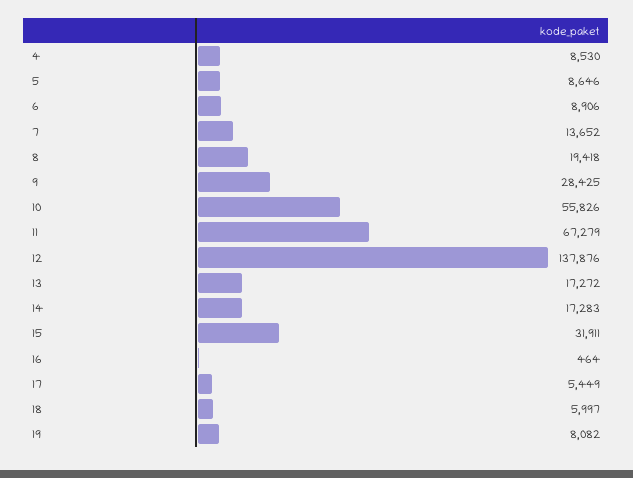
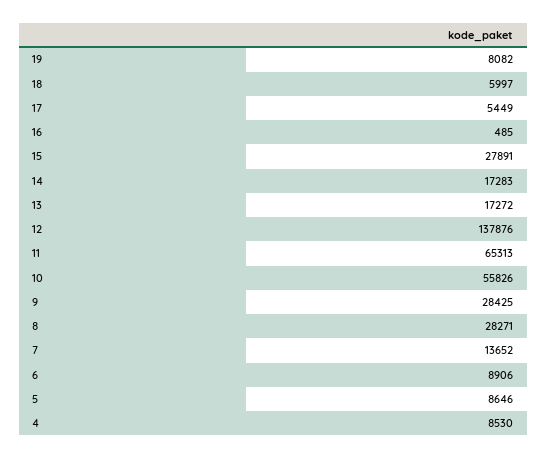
  {
    "4": 8530,
    "5": 8646,
    "6": 8906,
    "7": 13652,
-   "8": 19418,
+   "8": 28271,
    "9": 28425,
    "10": 55826,
-   "11": 67279,
+   "11": 65313,
    "12": 137876,
    "13": 17272,
    "14": 17283,
-   "15": 31911,
+   "15": 27891,
-   "16": 464,
+   "16": 485,
    "17": 5449,
    "18": 5997,
    "19": 8082
  }

